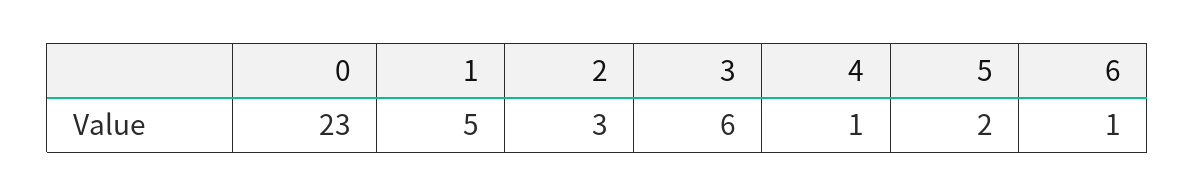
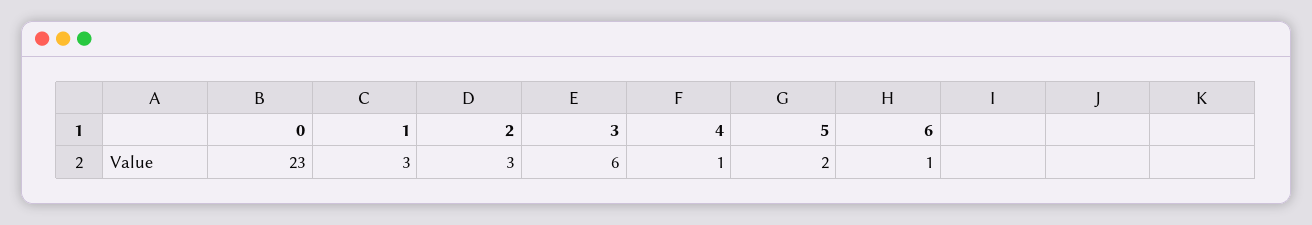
  {
    "0": 23,
-   "1": 5,
+   "1": 3,
    "2": 3,
    "3": 6,
    "4": 1,
    "5": 2,
    "6": 1
  }

